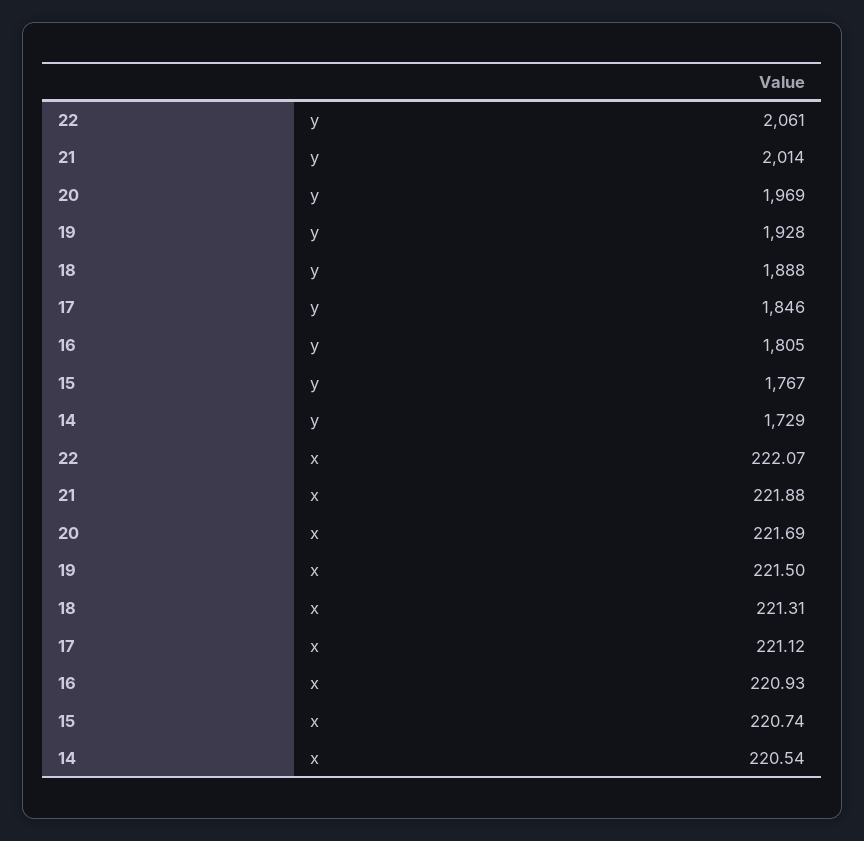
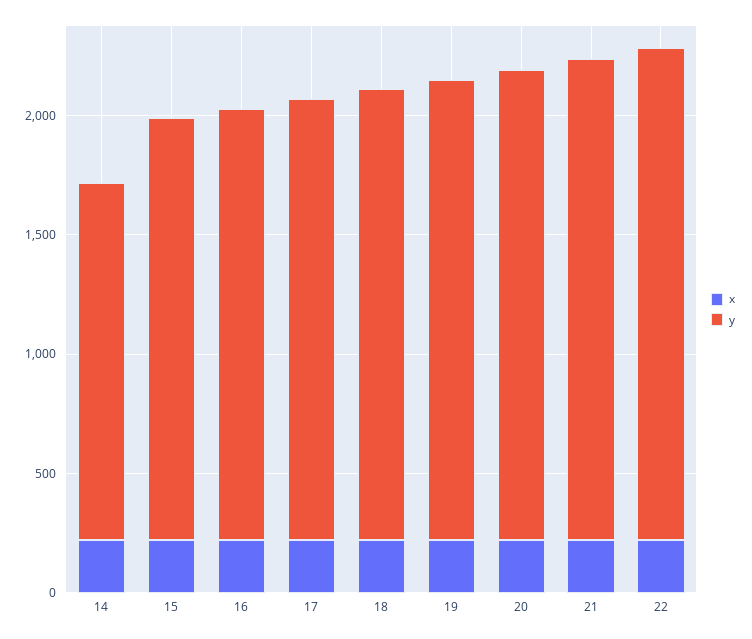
  {
    "y": {
      "22": 2061,
      "21": 2014,
      "20": 1969,
      "19": 1928,
      "18": 1888,
      "17": 1846,
      "16": 1805,
      "15": 1767,
-     "14": 1729
+     "14": 1500
    },
    "x": {
      "22": 222.07,
      "21": 221.88,
      "20": 221.69,
      "19": 221.5,
      "18": 221.31,
      "17": 221.12,
      "16": 220.93,
      "15": 220.74,
      "14": 220.54
    }
  }

